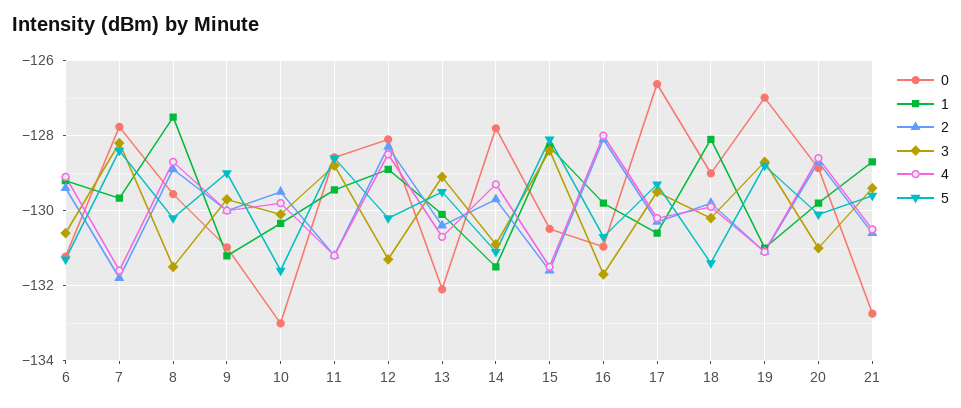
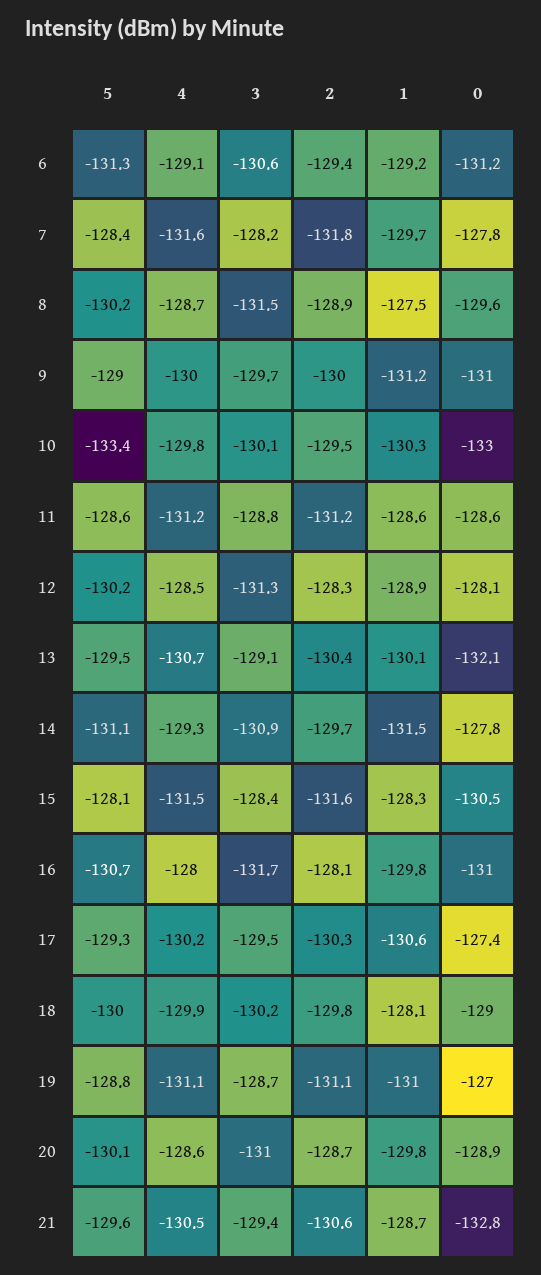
  {
    "0": {
      "6": -131.2,
      "7": -127.8,
      "8": -129.6,
      "9": -131,
      "10": -133,
      "11": -128.6,
      "12": -128.1,
      "13": -132.1,
      "14": -127.8,
      "15": -130.5,
      "16": -131,
-     "17": -126.6,
+     "17": -127.4,
      "18": -129,
      "19": -127,
      "20": -128.9,
      "21": -132.8
    },
    "1": {
      "6": -129.2,
      "7": -129.7,
      "8": -127.5,
      "9": -131.2,
      "10": -130.3,
-     "11": -129.4,
+     "11": -128.6,
      "12": -128.9,
      "13": -130.1,
      "14": -131.5,
      "15": -128.3,
      "16": -129.8,
      "17": -130.6,
      "18": -128.1,
      "19": -131,
      "20": -129.8,
      "21": -128.7
    },
    "2": {
      "6": -129.4,
      "7": -131.8,
      "8": -128.9,
      "9": -130,
      "10": -129.5,
      "11": -131.2,
      "12": -128.3,
      "13": -130.4,
      "14": -129.7,
      "15": -131.6,
      "16": -128.1,
      "17": -130.3,
      "18": -129.8,
      "19": -131.1,
      "20": -128.7,
      "21": -130.6
    },
    "3": {
      "6": -130.6,
      "7": -128.2,
      "8": -131.5,
      "9": -129.7,
      "10": -130.1,
      "11": -128.8,
      "12": -131.3,
      "13": -129.1,
      "14": -130.9,
      "15": -128.4,
      "16": -131.7,
      "17": -129.5,
      "18": -130.2,
      "19": -128.7,
      "20": -131,
      "21": -129.4
    },
    "4": {
      "6": -129.1,
      "7": -131.6,
      "8": -128.7,
      "9": -130,
      "10": -129.8,
      "11": -131.2,
      "12": -128.5,
      "13": -130.7,
      "14": -129.3,
      "15": -131.5,
      "16": -128,
      "17": -130.2,
      "18": -129.9,
      "19": -131.1,
      "20": -128.6,
      "21": -130.5
    },
    "5": {
      "6": -131.3,
      "7": -128.4,
      "8": -130.2,
      "9": -129,
-     "10": -131.6,
+     "10": -133.4,
      "11": -128.6,
      "12": -130.2,
      "13": -129.5,
      "14": -131.1,
      "15": -128.1,
      "16": -130.7,
      "17": -129.3,
-     "18": -131.4,
+     "18": -130,
      "19": -128.8,
      "20": -130.1,
      "21": -129.6
    }
  }

